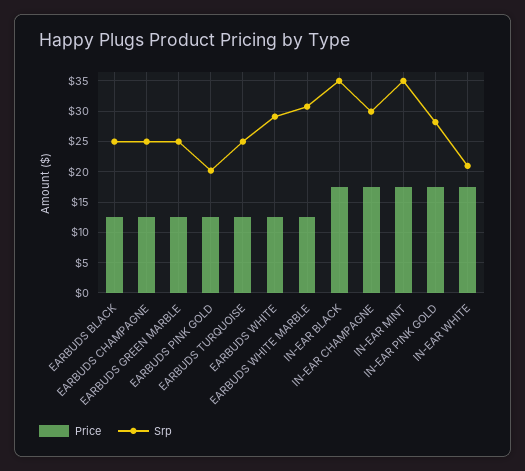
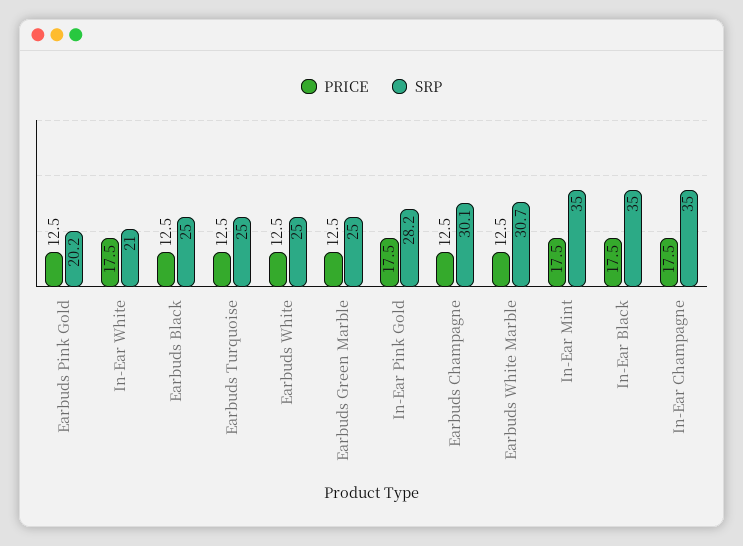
  {
    "Price": {
      "EARBUDS BLACK": 12.5,
      "EARBUDS CHAMPAGNE": 12.5,
      "EARBUDS GREEN MARBLE": 12.5,
      "EARBUDS PINK GOLD": 12.5,
      "EARBUDS TURQUOISE": 12.5,
      "EARBUDS WHITE": 12.5,
      "EARBUDS WHITE MARBLE": 12.5,
      "IN-EAR BLACK": 17.5,
      "IN-EAR CHAMPAGNE": 17.5,
      "IN-EAR MINT": 17.5,
      "IN-EAR PINK GOLD": 17.5,
      "IN-EAR WHITE": 17.5
    },
    "Srp": {
      "EARBUDS BLACK": 25,
-     "EARBUDS CHAMPAGNE": 25,
+     "EARBUDS CHAMPAGNE": 30.1,
      "EARBUDS GREEN MARBLE": 25,
      "EARBUDS PINK GOLD": 20.2,
      "EARBUDS TURQUOISE": 25,
-     "EARBUDS WHITE": 29,
+     "EARBUDS WHITE": 25,
      "EARBUDS WHITE MARBLE": 30.7,
      "IN-EAR BLACK": 35,
-     "IN-EAR CHAMPAGNE": 30,
+     "IN-EAR CHAMPAGNE": 35,
      "IN-EAR MINT": 35,
      "IN-EAR PINK GOLD": 28.2,
      "IN-EAR WHITE": 21
    }
  }

